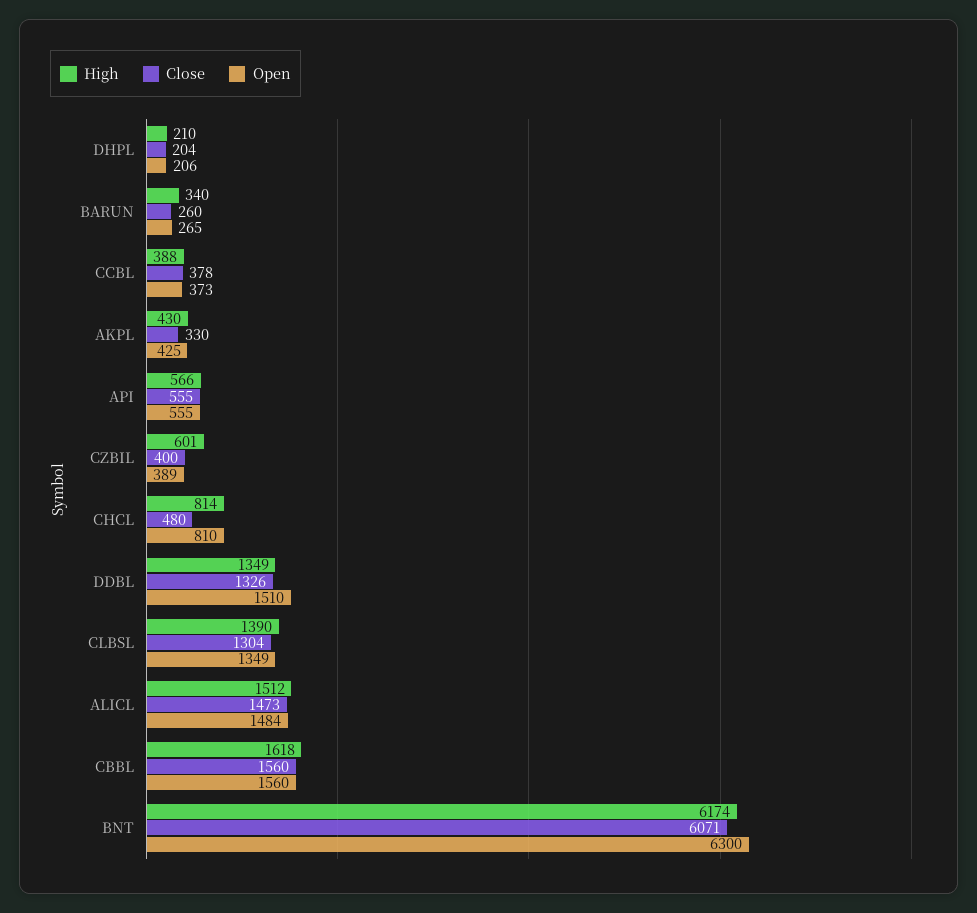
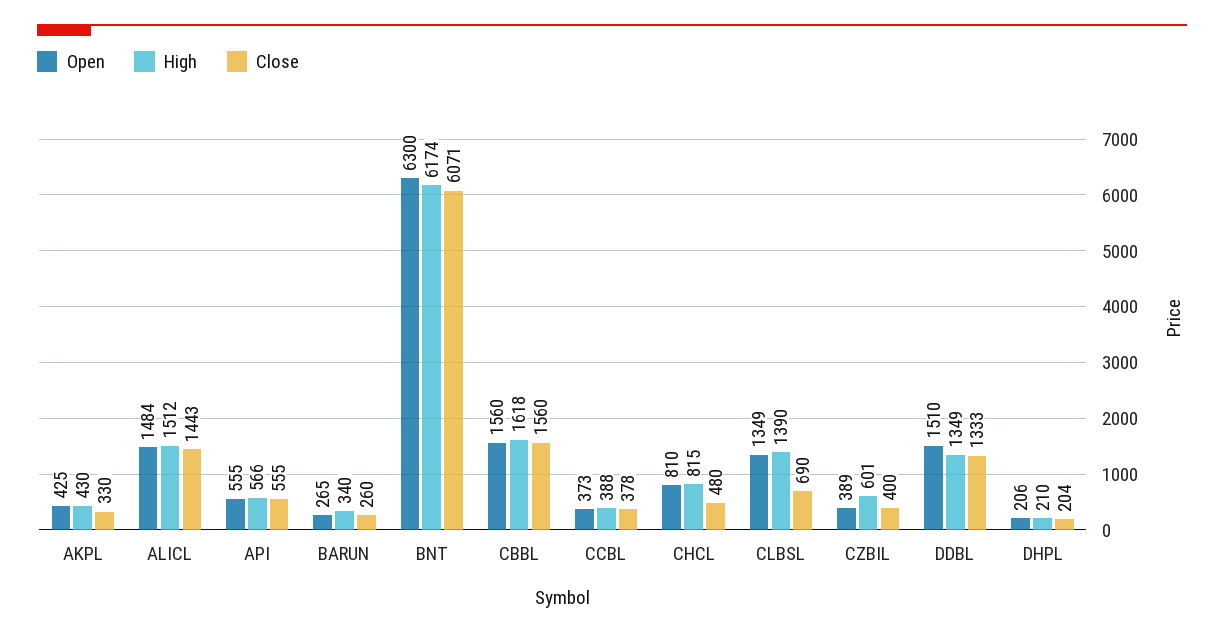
  {
    "High": {
      "DHPL": 210,
      "BARUN": 340,
      "CCBL": 388,
      "AKPL": 430,
      "API": 566,
      "CZBIL": 601,
-     "CHCL": 814,
+     "CHCL": 815,
      "DDBL": 1349,
      "CLBSL": 1390,
      "ALICL": 1512,
      "CBBL": 1618,
      "BNT": 6174
    },
    "Close": {
      "DHPL": 204,
      "BARUN": 260,
      "CCBL": 378,
      "AKPL": 330,
      "API": 555,
      "CZBIL": 400,
      "CHCL": 480,
-     "DDBL": 1326,
+     "DDBL": 1333,
-     "CLBSL": 1304,
+     "CLBSL": 690,
-     "ALICL": 1473,
+     "ALICL": 1443,
      "CBBL": 1560,
      "BNT": 6071
    },
    "Open": {
      "DHPL": 206,
      "BARUN": 265,
      "CCBL": 373,
      "AKPL": 425,
      "API": 555,
      "CZBIL": 389,
      "CHCL": 810,
      "DDBL": 1510,
      "CLBSL": 1349,
      "ALICL": 1484,
      "CBBL": 1560,
      "BNT": 6300
    }
  }

